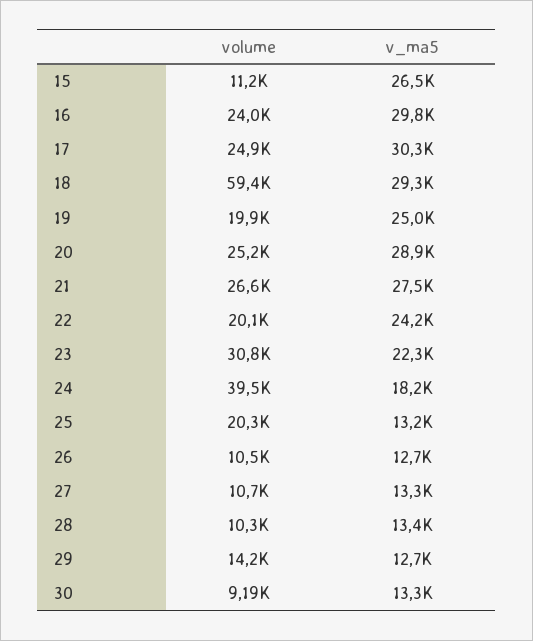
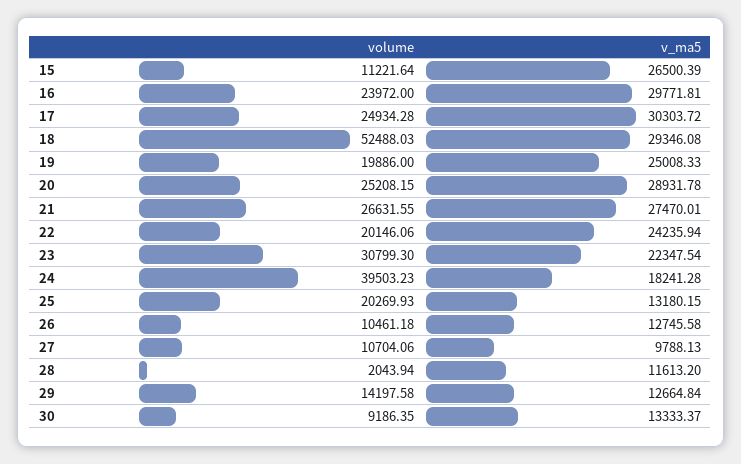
  {
    "volume": {
      "15": 11221.64,
      "16": 23972,
      "17": 24934.28,
-     "18": 59400,
+     "18": 52488.03,
      "19": 19886,
      "20": 25208.15,
      "21": 26631.55,
      "22": 20146.06,
      "23": 30799.3,
      "24": 39503.23,
      "25": 20269.93,
      "26": 10461.18,
      "27": 10704.06,
-     "28": 10300,
+     "28": 2043.94,
      "29": 14197.58,
      "30": 9186.35
    },
    "v_ma5": {
      "15": 26500.39,
      "16": 29771.81,
      "17": 30303.72,
      "18": 29346.08,
      "19": 25008.33,
      "20": 28931.78,
      "21": 27470.01,
      "22": 24235.94,
      "23": 22347.54,
      "24": 18241.28,
      "25": 13180.15,
      "26": 12745.58,
-     "27": 13300,
+     "27": 9788.13,
-     "28": 13400,
+     "28": 11613.2,
      "29": 12664.84,
      "30": 13333.37
    }
  }

